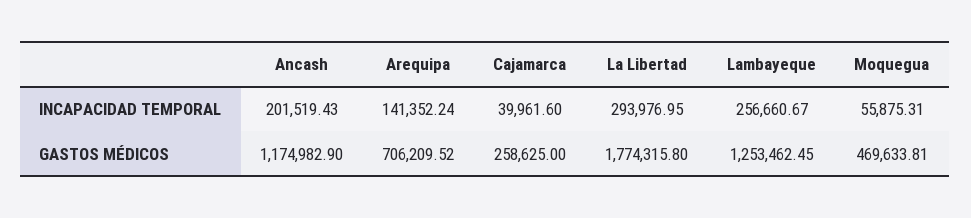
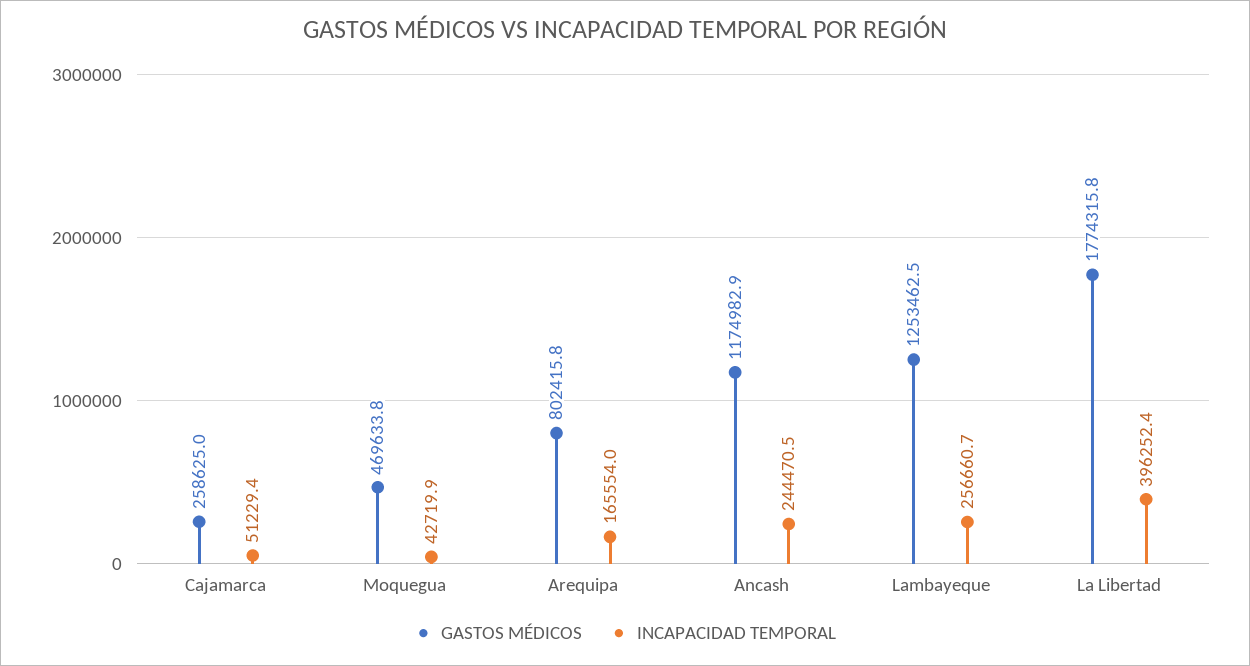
  {
    "INCAPACIDAD TEMPORAL": {
-     "Ancash": 201519.43,
+     "Ancash": 244470.5,
-     "Arequipa": 141352.24,
+     "Arequipa": 165554,
-     "Cajamarca": 39961.6,
+     "Cajamarca": 51229.4,
-     "La Libertad": 293976.95,
+     "La Libertad": 396252.4,
      "Lambayeque": 256660.67,
-     "Moquegua": 55875.31
+     "Moquegua": 42719.9
    },
    "GASTOS MÉDICOS": {
      "Ancash": 1174982.9,
-     "Arequipa": 706209.52,
+     "Arequipa": 802415.8,
      "Cajamarca": 258625,
      "La Libertad": 1774315.8,
      "Lambayeque": 1253462.45,
      "Moquegua": 469633.81
    }
  }

